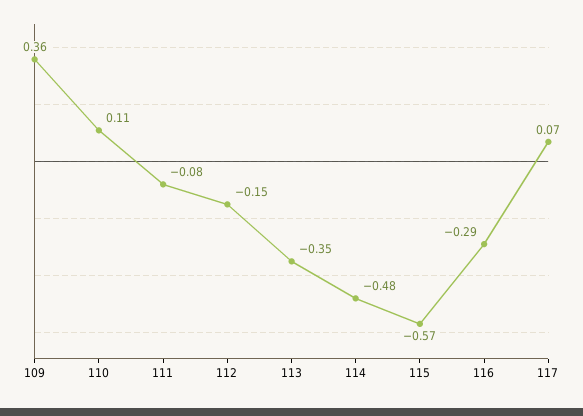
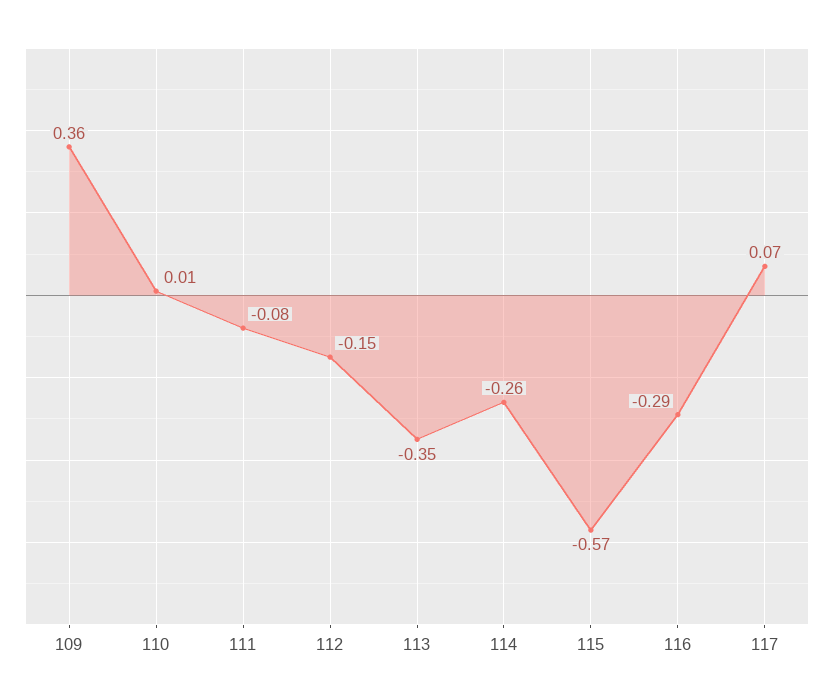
  {
    "109": 0.36,
-   "110": 0.11,
+   "110": 0.01,
    "111": -0.08,
    "112": -0.15,
    "113": -0.35,
-   "114": -0.48,
+   "114": -0.26,
    "115": -0.57,
    "116": -0.29,
    "117": 0.07
  }

